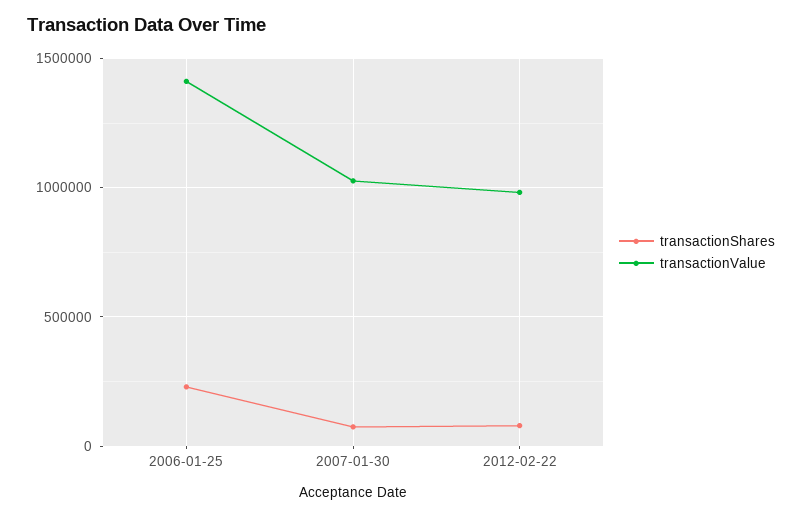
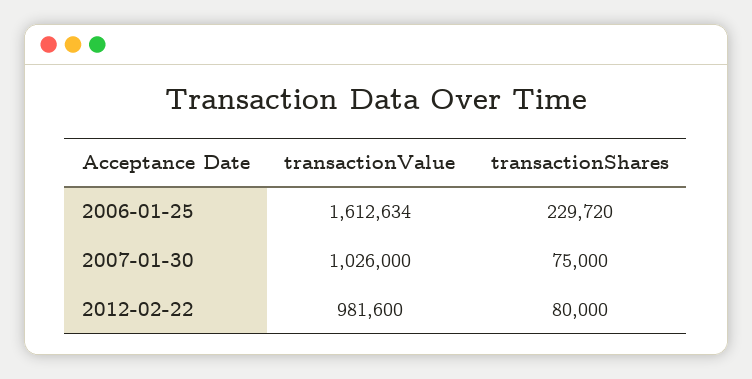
  {
    "transactionShares": {
      "2006-01-25": 229720,
      "2007-01-30": 75000,
      "2012-02-22": 80000
    },
    "transactionValue": {
-     "2006-01-25": 1400000,
+     "2006-01-25": 1612634,
      "2007-01-30": 1026000,
      "2012-02-22": 981600
    }
  }

